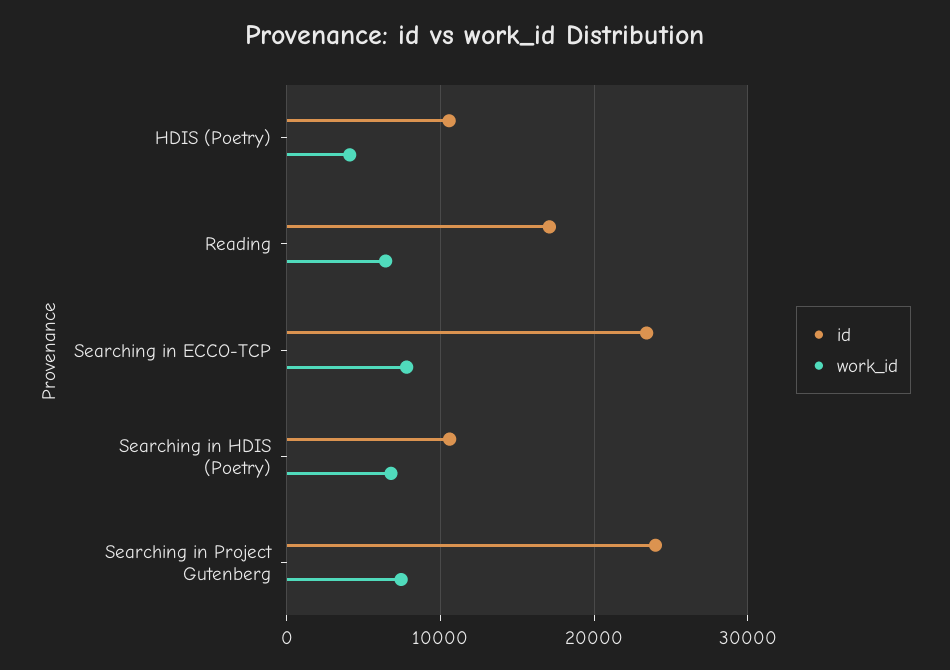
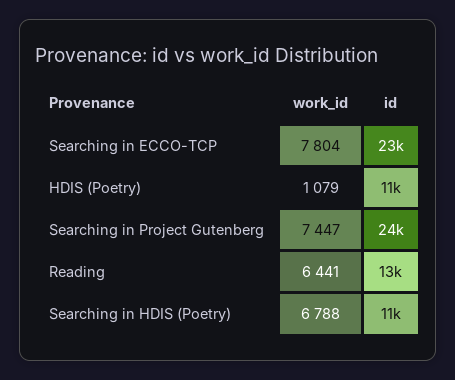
  {
    "id": {
      "HDIS (Poetry)": 11000,
-     "Reading": 17000,
+     "Reading": 13000,
      "Searching in ECCO-TCP": 23000,
      "Searching in HDIS (Poetry)": 11000,
      "Searching in Project Gutenberg": 24000
    },
    "work_id": {
-     "HDIS (Poetry)": 4000,
+     "HDIS (Poetry)": 1079,
      "Reading": 6441,
      "Searching in ECCO-TCP": 7804,
      "Searching in HDIS (Poetry)": 6788,
      "Searching in Project Gutenberg": 7447
    }
  }

